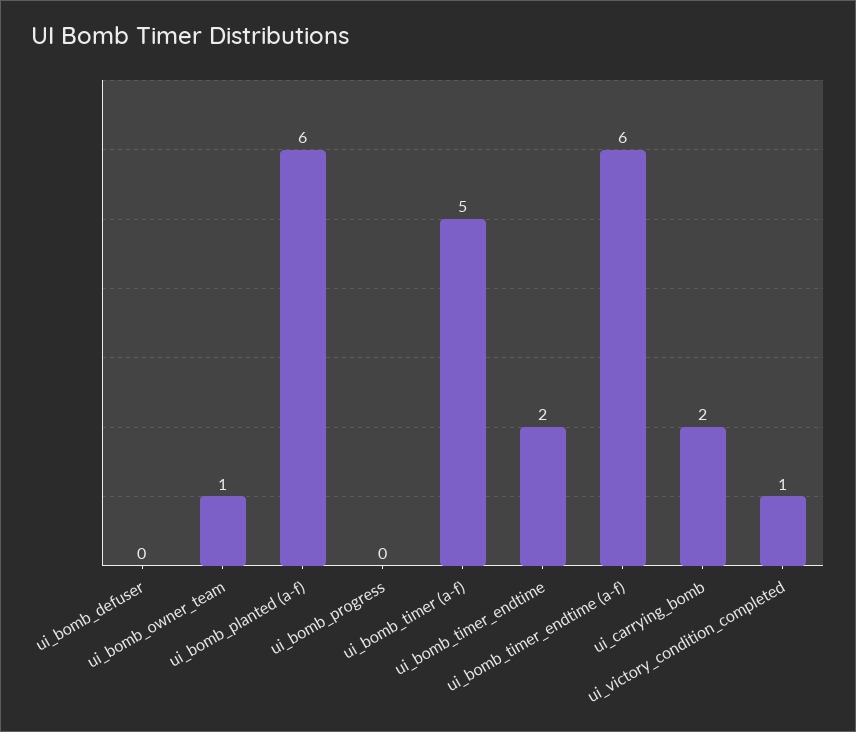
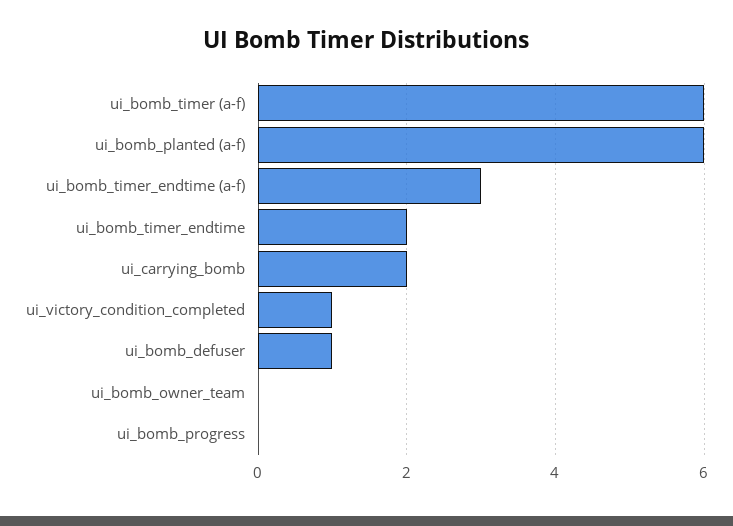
  {
-   "ui_bomb_defuser": 0,
+   "ui_bomb_defuser": 1,
-   "ui_bomb_owner_team": 1,
+   "ui_bomb_owner_team": 0,
    "ui_bomb_planted (a-f)": 6,
    "ui_bomb_progress": 0,
-   "ui_bomb_timer (a-f)": 5,
+   "ui_bomb_timer (a-f)": 6,
    "ui_bomb_timer_endtime": 2,
-   "ui_bomb_timer_endtime (a-f)": 6,
+   "ui_bomb_timer_endtime (a-f)": 3,
    "ui_carrying_bomb": 2,
    "ui_victory_condition_completed": 1
  }

